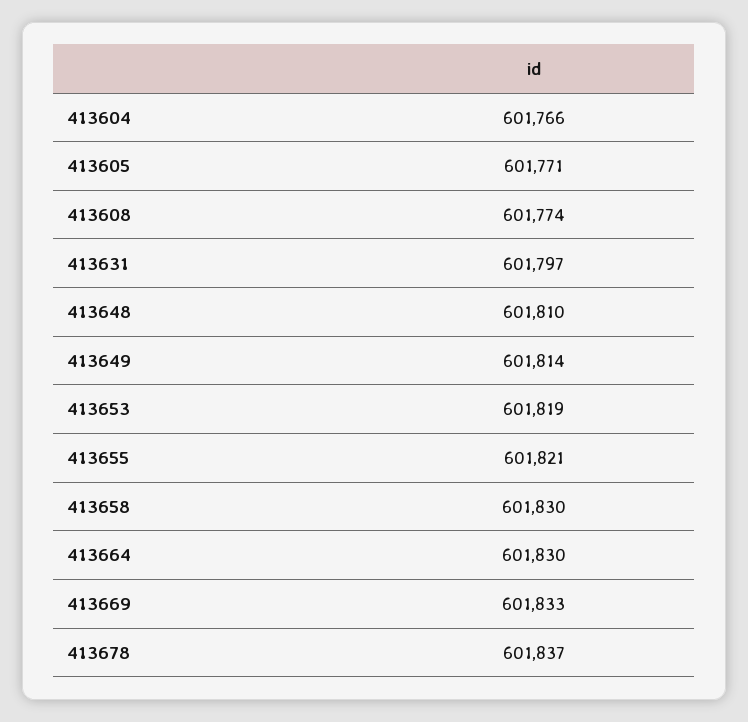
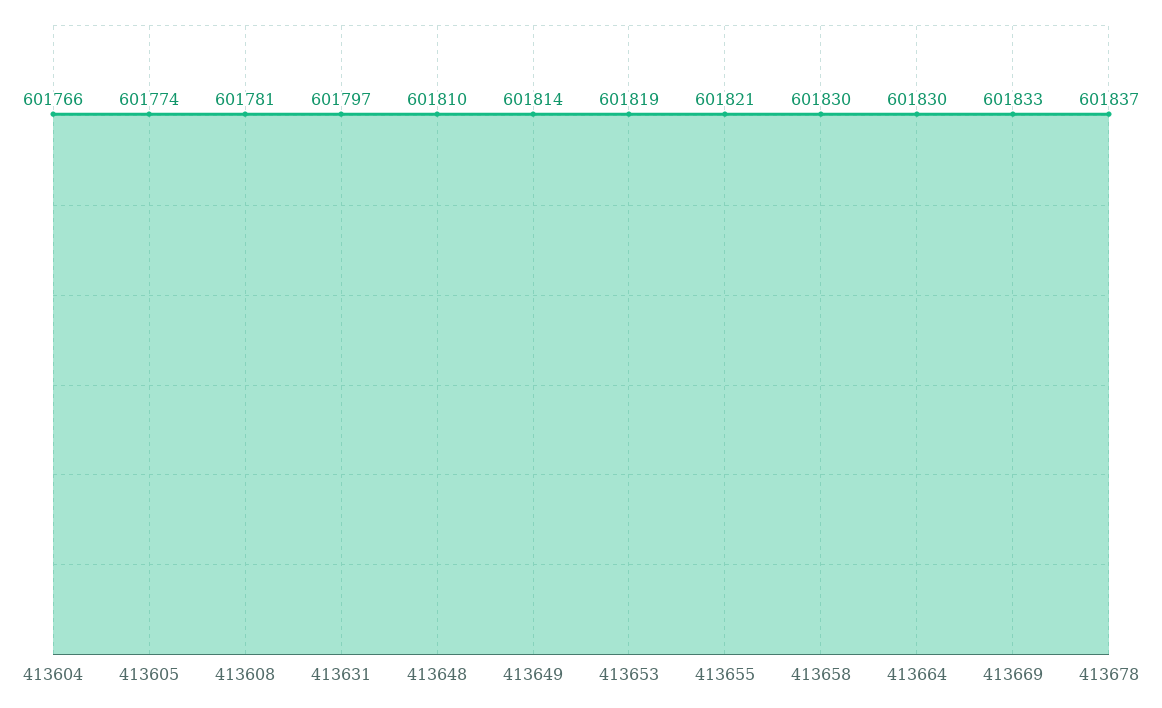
  {
    "413604": 601766,
-   "413605": 601771,
+   "413605": 601774,
-   "413608": 601774,
+   "413608": 601781,
    "413631": 601797,
    "413648": 601810,
    "413649": 601814,
    "413653": 601819,
    "413655": 601821,
    "413658": 601830,
    "413664": 601830,
    "413669": 601833,
    "413678": 601837
  }

